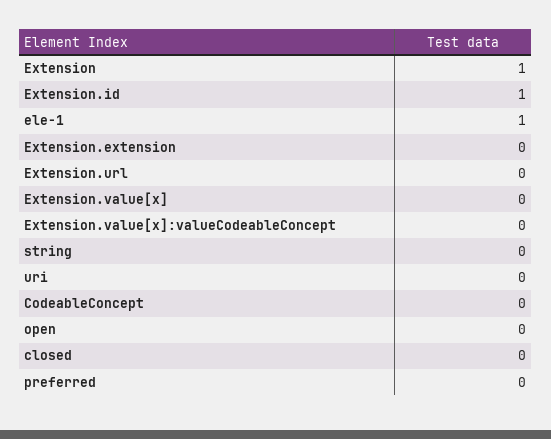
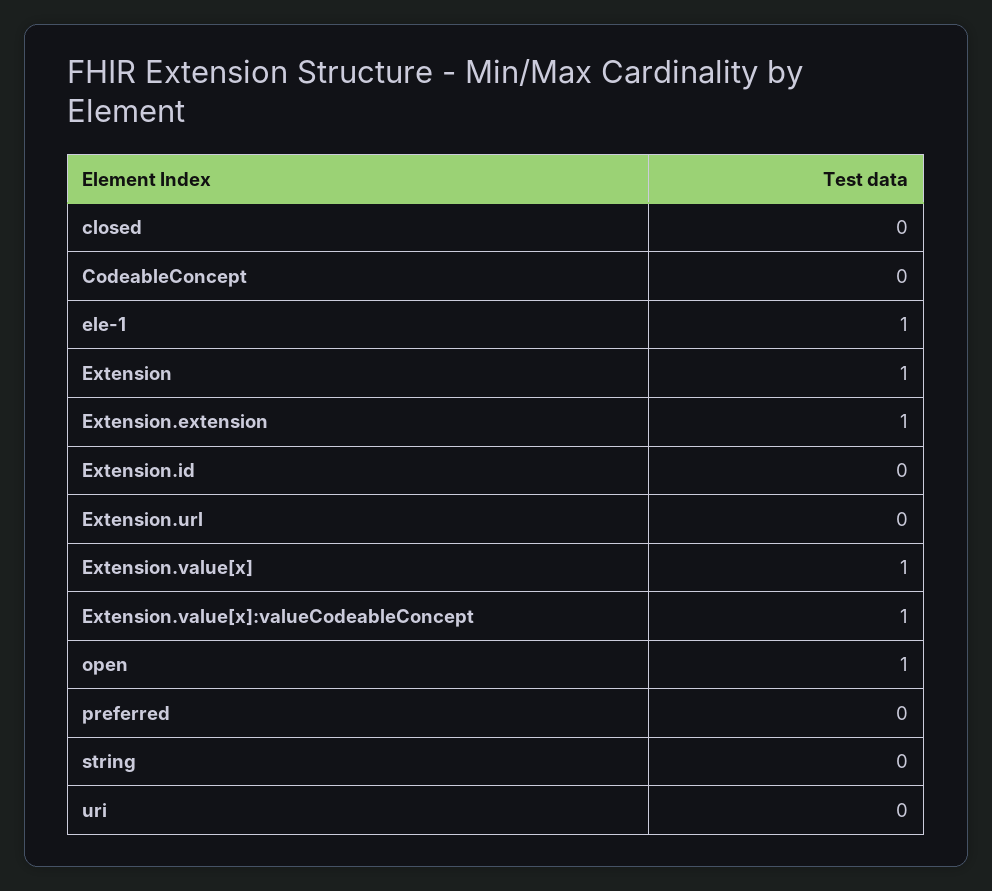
  {
    "Extension": 1,
-   "Extension.id": 1,
+   "Extension.id": 0,
    "ele-1": 1,
-   "Extension.extension": 0,
+   "Extension.extension": 1,
    "Extension.url": 0,
-   "Extension.value[x]": 0,
+   "Extension.value[x]": 1,
-   "Extension.value[x]:valueCodeableConcept": 0,
+   "Extension.value[x]:valueCodeableConcept": 1,
    "string": 0,
    "uri": 0,
    "CodeableConcept": 0,
-   "open": 0,
+   "open": 1,
    "closed": 0,
    "preferred": 0
  }

